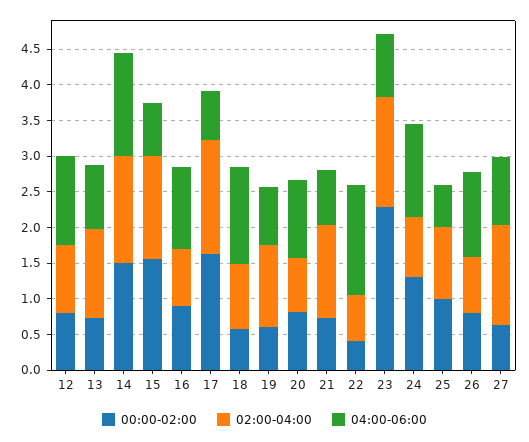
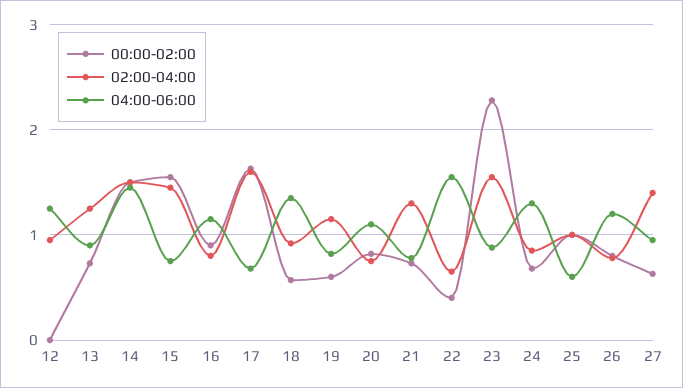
  {
    "00:00-02:00": {
-     "12": 0.75,
+     "12": 0,
      "13": 0.7,
      "14": 1.5,
      "15": 1.6,
      "16": 0.9,
      "17": 1.6,
      "18": 0.6,
      "19": 0.6,
      "20": 0.8,
      "21": 0.7,
      "22": 0.4,
      "23": 2.3,
-     "24": 1.25,
+     "24": 0.7,
      "25": 1,
      "26": 0.8,
      "27": 0.6
    },
    "02:00-04:00": {
      "12": 1,
      "13": 1.3,
      "14": 1.5,
      "15": 1.5,
      "16": 0.8,
      "17": 1.6,
      "18": 0.9,
      "19": 1.2,
      "20": 0.8,
      "21": 1.3,
      "22": 0.7,
      "23": 1.6,
      "24": 0.9,
      "25": 1,
      "26": 0.8,
      "27": 1.4
    },
    "04:00-06:00": {
      "12": 1.3,
      "13": 0.9,
      "14": 1.5,
      "15": 0.8,
      "16": 1.2,
      "17": 0.7,
      "18": 1.4,
      "19": 0.8,
      "20": 1.1,
      "21": 0.8,
      "22": 1.6,
      "23": 0.9,
      "24": 1.3,
      "25": 0.6,
      "26": 1.2,
      "27": 1
    }
  }

